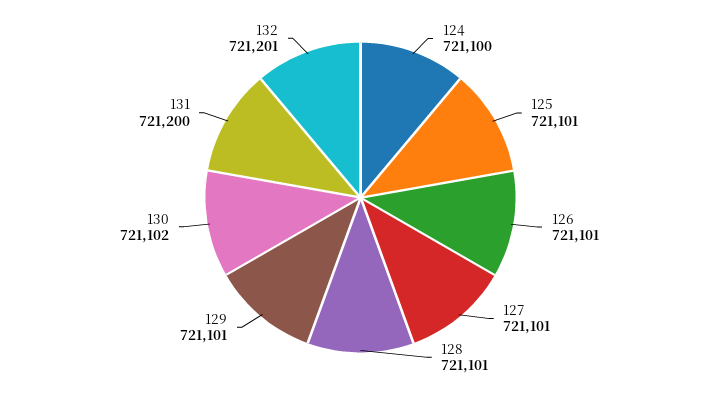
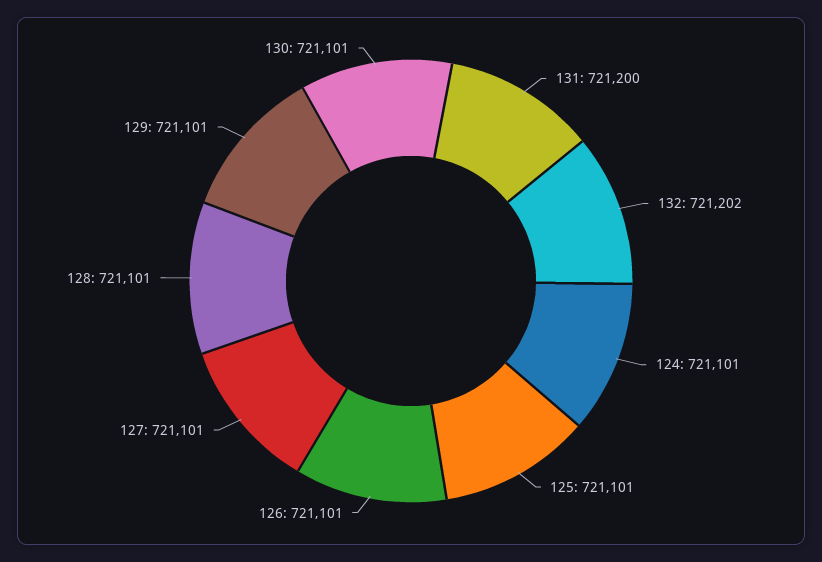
  {
-   "124": 721100,
+   "124": 721101,
    "125": 721101,
    "126": 721101,
    "127": 721101,
    "128": 721101,
    "129": 721101,
-   "130": 721102,
+   "130": 721101,
    "131": 721200,
-   "132": 721201
+   "132": 721202
  }

